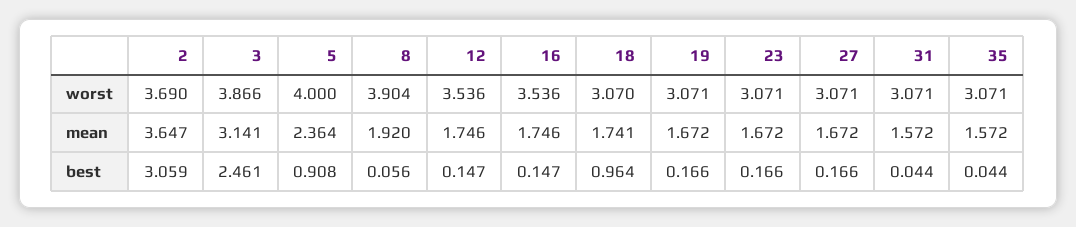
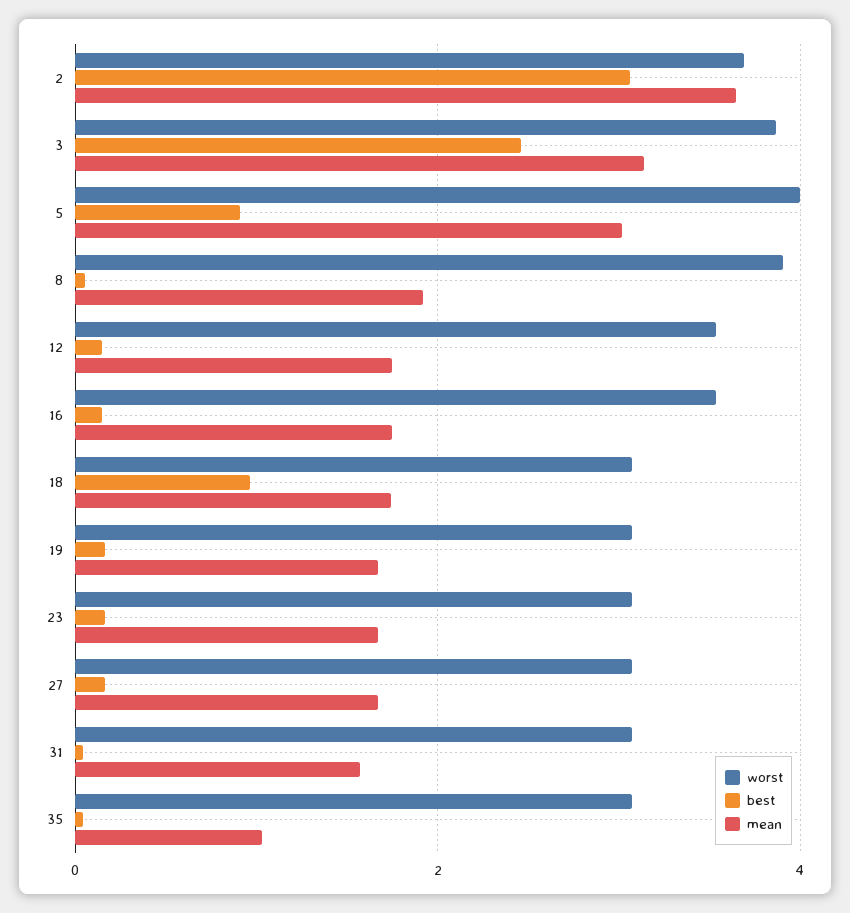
  {
    "worst": {
      "2": 3.69,
      "3": 3.866,
      "5": 4,
      "8": 3.904,
      "12": 3.536,
      "16": 3.536,
      "18": 3.07,
      "19": 3.071,
      "23": 3.071,
      "27": 3.071,
      "31": 3.071,
      "35": 3.071
    },
    "mean": {
      "2": 3.647,
      "3": 3.141,
-     "5": 2.364,
+     "5": 3,
      "8": 1.92,
      "12": 1.746,
      "16": 1.746,
      "18": 1.741,
      "19": 1.672,
      "23": 1.672,
      "27": 1.672,
      "31": 1.572,
-     "35": 1.572
+     "35": 1
    },
    "best": {
      "2": 3.059,
      "3": 2.461,
      "5": 0.908,
      "8": 0.056,
      "12": 0.147,
      "16": 0.147,
      "18": 0.964,
      "19": 0.166,
      "23": 0.166,
      "27": 0.166,
      "31": 0.044,
      "35": 0.044
    }
  }

